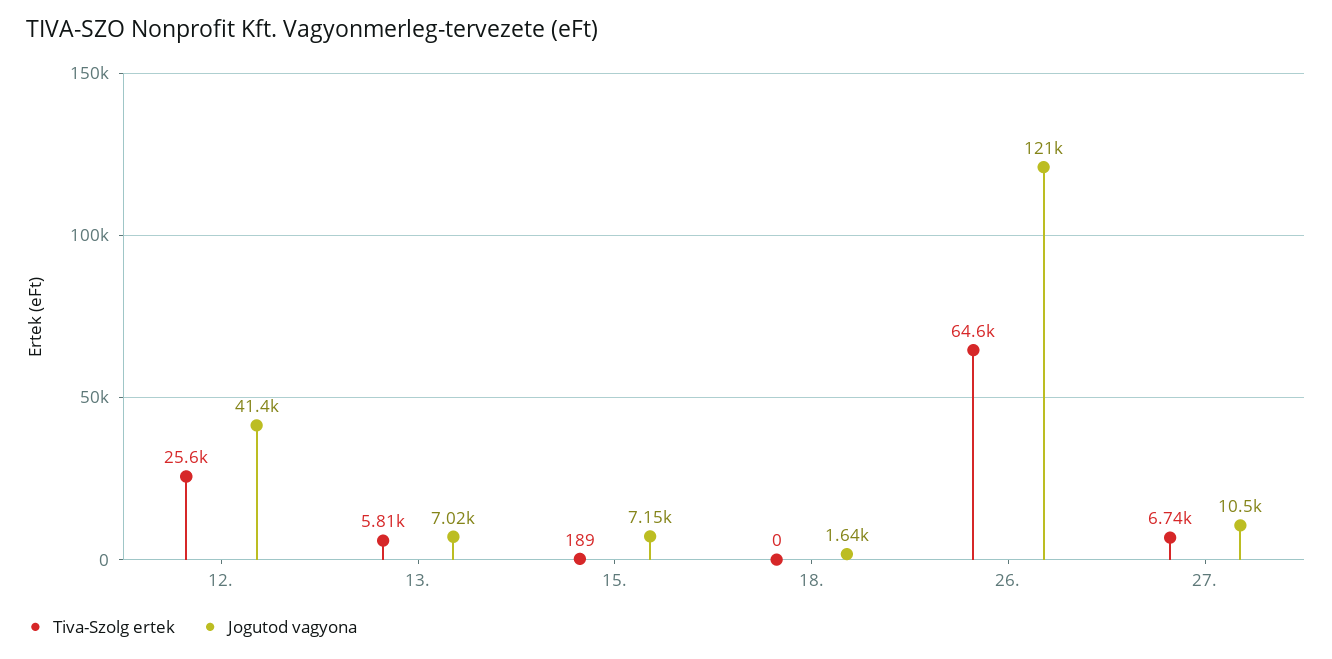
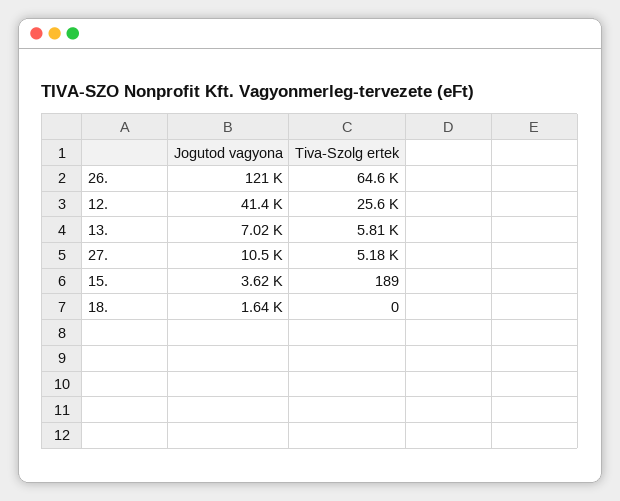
  {
    "Tiva-Szolg ertek": {
      "12.": 25600,
      "13.": 5810,
      "15.": 189,
      "18.": 0,
      "26.": 64600,
-     "27.": 6740
+     "27.": 5180
    },
    "Jogutod vagyona": {
      "12.": 41400,
      "13.": 7020,
-     "15.": 7150,
+     "15.": 3620,
      "18.": 1640,
      "26.": 121000,
      "27.": 10500
    }
  }

